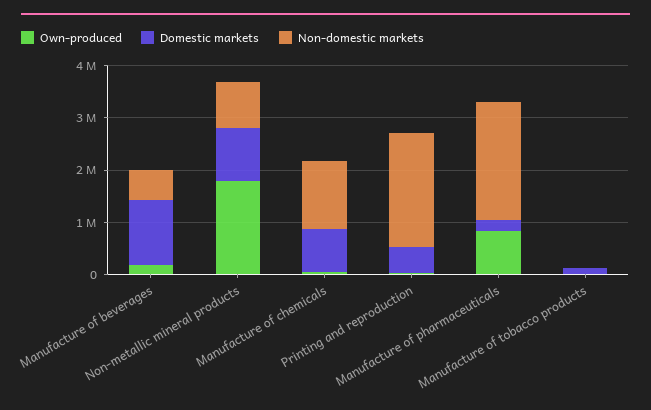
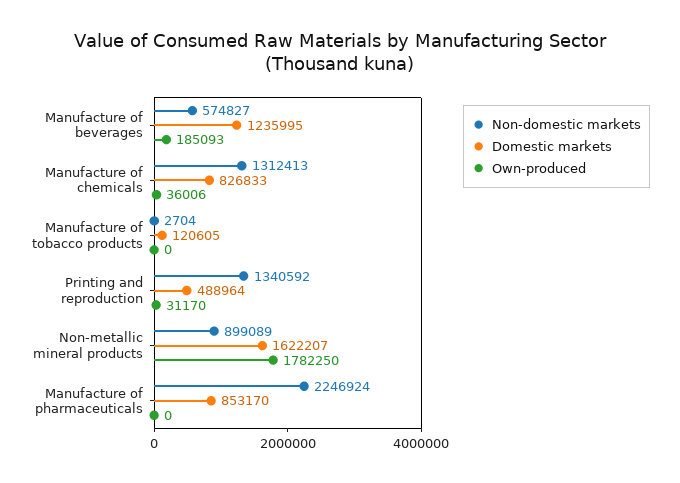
  {
    "Own-produced": {
      "Manufacture of beverages": 185093,
      "Non-metallic mineral products": 1782250,
      "Manufacture of chemicals": 36006,
      "Printing and reproduction": 31170,
-     "Manufacture of pharmaceuticals": 800000,
+     "Manufacture of pharmaceuticals": 0,
      "Manufacture of tobacco products": 0
    },
    "Domestic markets": {
      "Manufacture of beverages": 1235995,
-     "Non-metallic mineral products": 1000000,
+     "Non-metallic mineral products": 1622207,
      "Manufacture of chemicals": 826833,
      "Printing and reproduction": 488964,
-     "Manufacture of pharmaceuticals": 200000,
+     "Manufacture of pharmaceuticals": 853170,
      "Manufacture of tobacco products": 120605
    },
    "Non-domestic markets": {
      "Manufacture of beverages": 574827,
      "Non-metallic mineral products": 899089,
      "Manufacture of chemicals": 1312413,
-     "Printing and reproduction": 2200000,
+     "Printing and reproduction": 1340592,
      "Manufacture of pharmaceuticals": 2246924,
      "Manufacture of tobacco products": 2704
    }
  }

